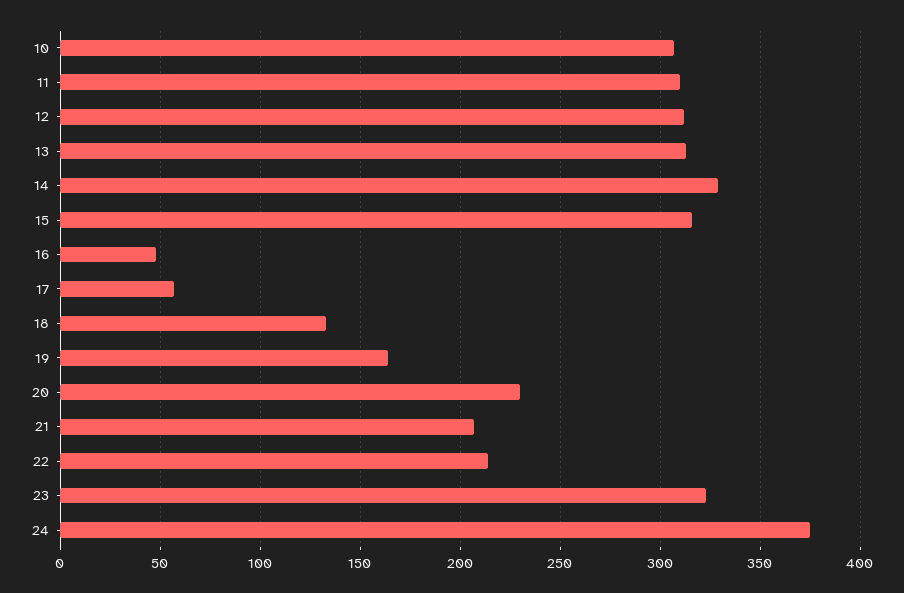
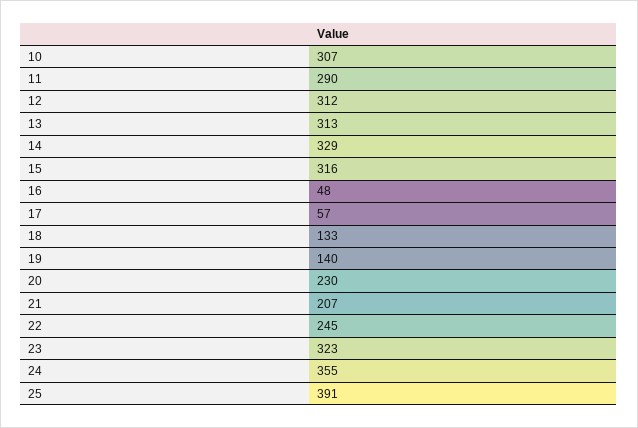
  {
    "10": 307,
-   "11": 310,
+   "11": 290,
    "12": 312,
    "13": 313,
    "14": 329,
    "15": 316,
    "16": 48,
    "17": 57,
    "18": 133,
-   "19": 165,
+   "19": 140,
    "20": 230,
    "21": 207,
-   "22": 215,
+   "22": 245,
    "23": 323,
-   "24": 375
+   "24": 355,
+   "25": 391
  }

